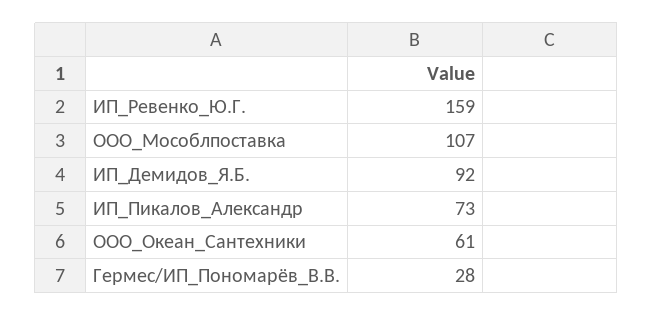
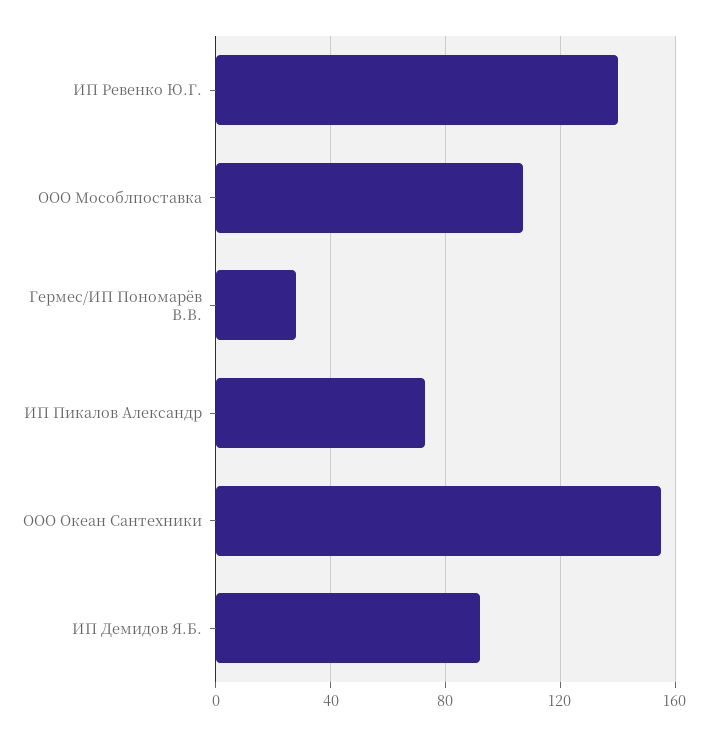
  {
-   "ИП_Ревенко_Ю.Г.": 159,
+   "ИП_Ревенко_Ю.Г.": 140,
    "ООО_Мособлпоставка": 107,
    "ИП_Демидов_Я.Б.": 92,
    "ИП_Пикалов_Александр": 73,
-   "ООО_Океан_Сантехники": 61,
+   "ООО_Океан_Сантехники": 155,
    "Гермес/ИП_Пономарёв_В.В.": 28
  }

